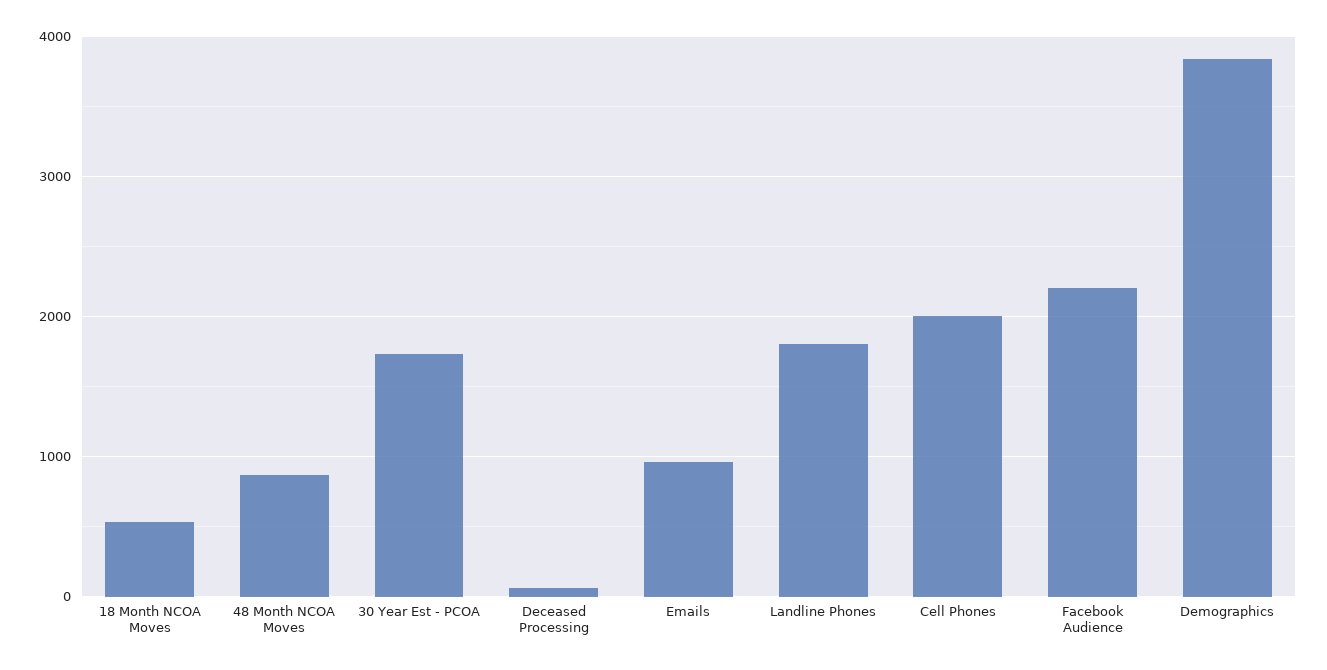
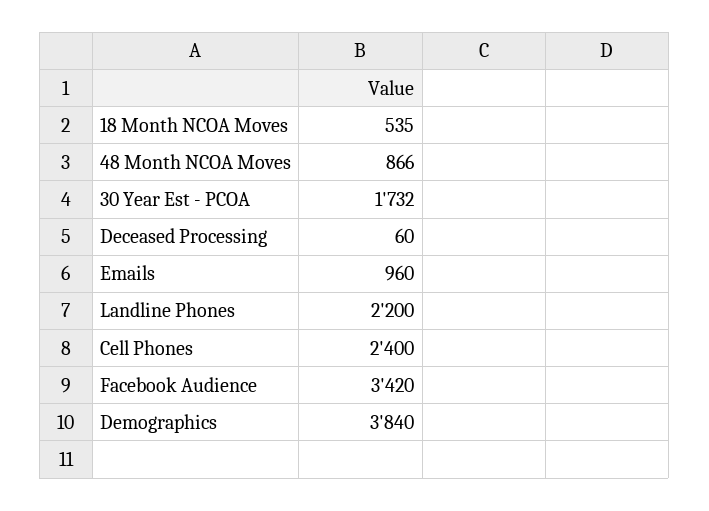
  {
    "18 Month NCOA Moves": 535,
    "48 Month NCOA Moves": 866,
    "30 Year Est - PCOA": 1732,
    "Deceased Processing": 60,
    "Emails": 960,
-   "Landline Phones": 1800,
+   "Landline Phones": 2200,
-   "Cell Phones": 2000,
+   "Cell Phones": 2400,
-   "Facebook Audience": 2200,
+   "Facebook Audience": 3420,
    "Demographics": 3840
  }

